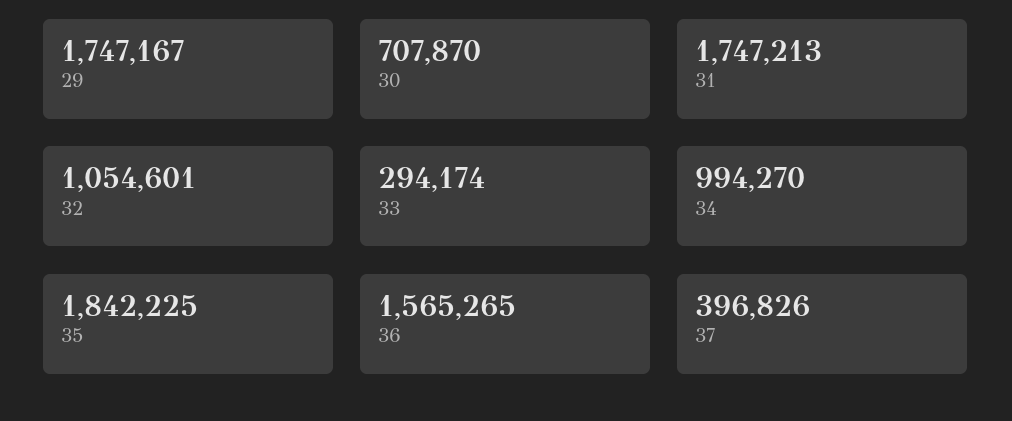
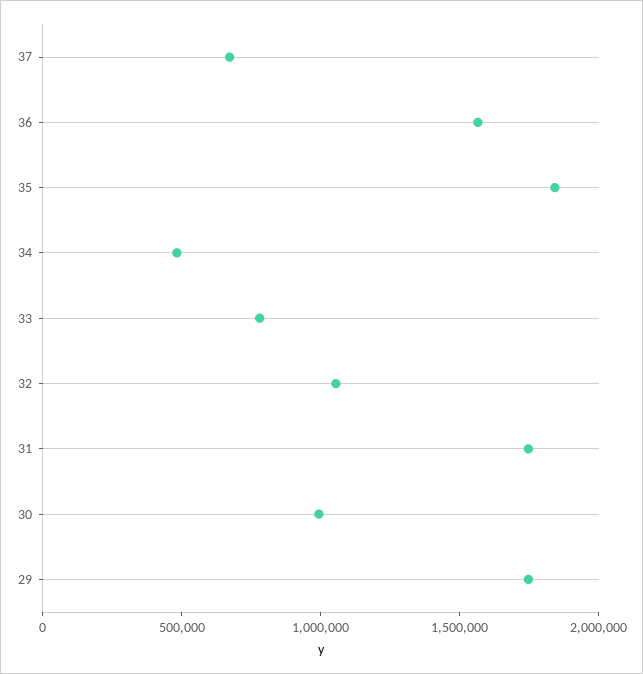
  {
    "29": 1747167,
-   "30": 707870,
+   "30": 1000000,
    "31": 1747213,
    "32": 1054601,
-   "33": 294174,
+   "33": 800000,
-   "34": 994270,
+   "34": 500000,
    "35": 1842225,
    "36": 1565265,
-   "37": 396826
+   "37": 700000
  }

